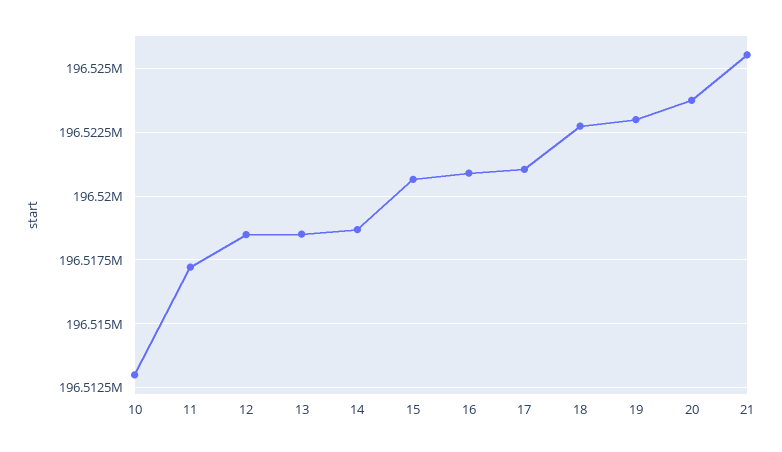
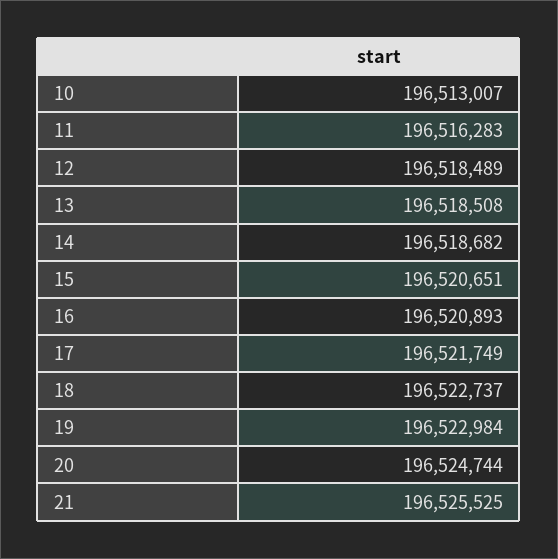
  {
    "10": 196513007,
-   "11": 196517250,
+   "11": 196516283,
    "12": 196518489,
    "13": 196518508,
    "14": 196518682,
    "15": 196520651,
    "16": 196520893,
-   "17": 196521000,
+   "17": 196521749,
    "18": 196522737,
    "19": 196522984,
-   "20": 196523750,
+   "20": 196524744,
    "21": 196525525
  }

